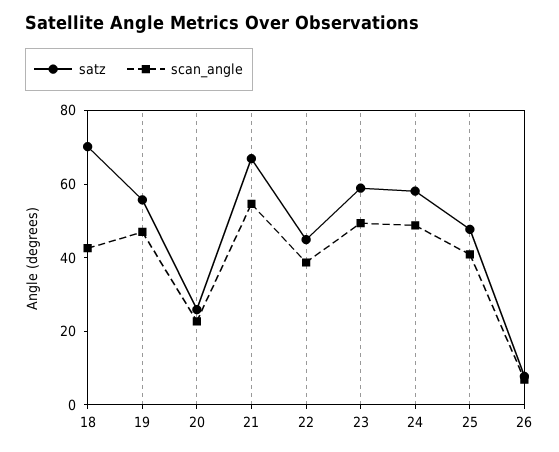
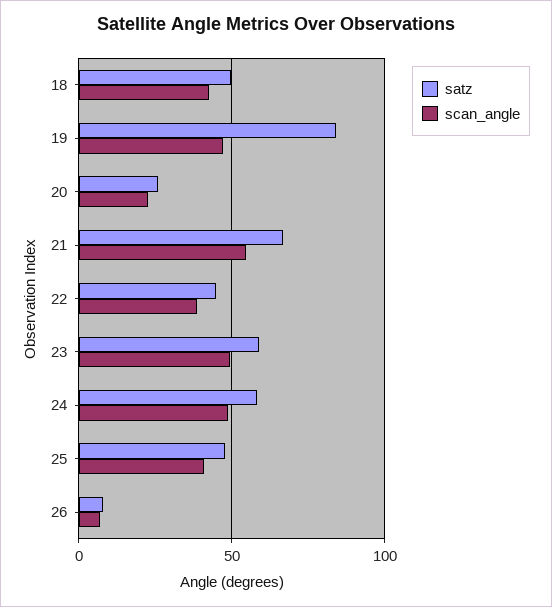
  {
    "satz": {
-     "18": 70,
+     "18": 50,
-     "19": 55,
+     "19": 85,
      "20": 25,
      "21": 65,
      "22": 45,
      "23": 60,
      "24": 60,
      "25": 50,
      "26": 10
    },
    "scan_angle": {
      "18": 45,
      "19": 45,
      "20": 25,
      "21": 55,
      "22": 40,
      "23": 50,
      "24": 50,
      "25": 40,
      "26": 5
    }
  }

